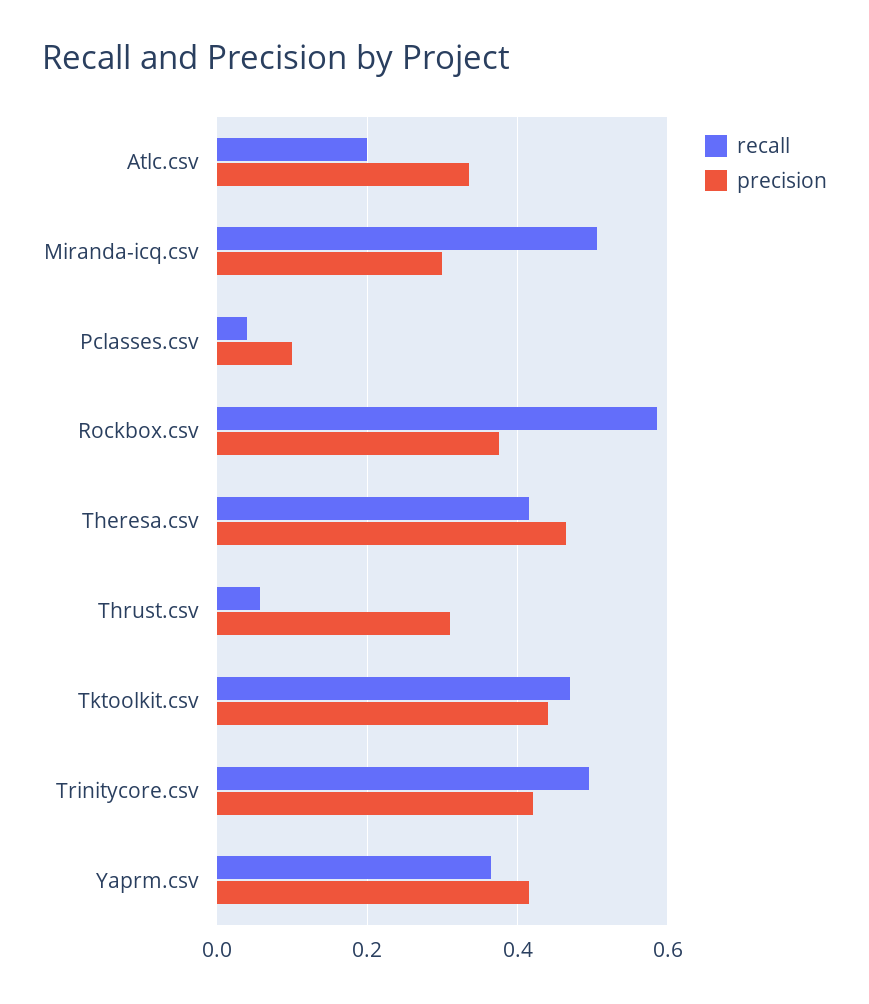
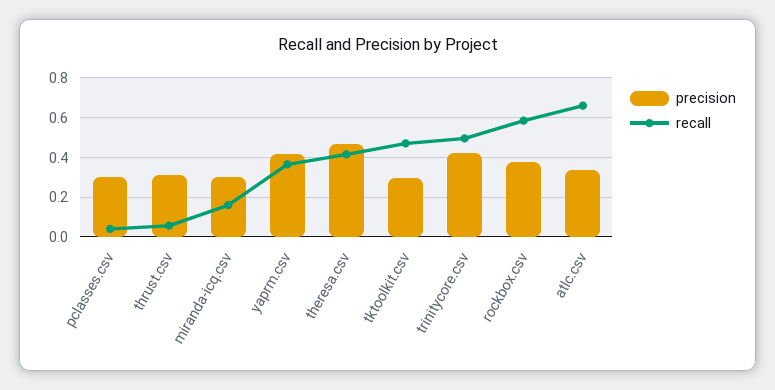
  {
    "recall": {
-     "Atlc.csv": 0.2,
+     "Atlc.csv": 0.65,
-     "Miranda-icq.csv": 0.5,
+     "Miranda-icq.csv": 0.15,
      "Pclasses.csv": 0.04,
      "Rockbox.csv": 0.58,
      "Theresa.csv": 0.42,
      "Thrust.csv": 0.06,
      "Tktoolkit.csv": 0.48,
      "Trinitycore.csv": 0.5,
      "Yaprm.csv": 0.36
    },
    "precision": {
      "Atlc.csv": 0.34,
      "Miranda-icq.csv": 0.3,
-     "Pclasses.csv": 0.1,
+     "Pclasses.csv": 0.3,
      "Rockbox.csv": 0.38,
      "Theresa.csv": 0.46,
      "Thrust.csv": 0.32,
-     "Tktoolkit.csv": 0.44,
+     "Tktoolkit.csv": 0.3,
      "Trinitycore.csv": 0.42,
      "Yaprm.csv": 0.42
    }
  }

